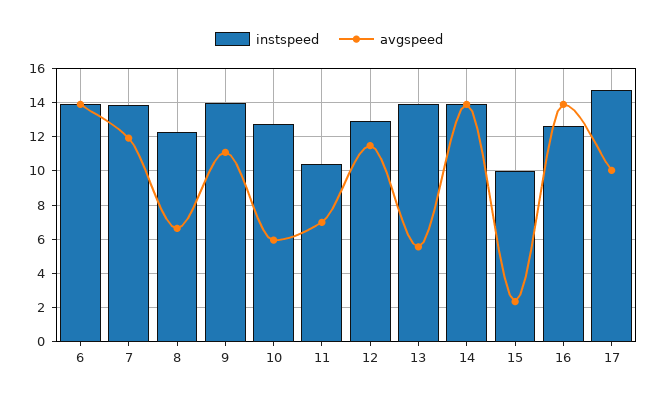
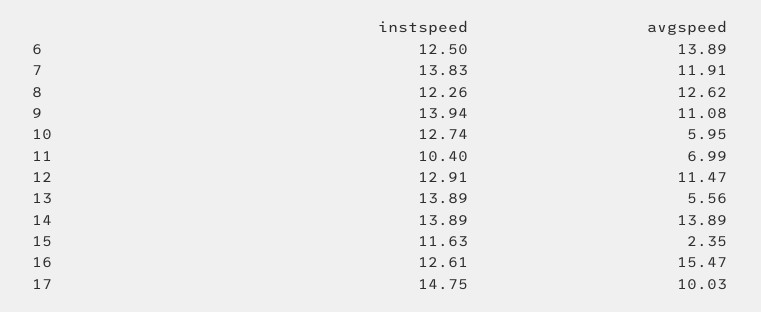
  {
    "instspeed": {
-     "6": 14,
+     "6": 12.5,
      "7": 13.83,
      "8": 12.26,
      "9": 13.94,
      "10": 12.74,
      "11": 10.4,
      "12": 12.91,
      "13": 13.89,
      "14": 13.89,
-     "15": 10,
+     "15": 11.63,
      "16": 12.61,
      "17": 14.75
    },
    "avgspeed": {
      "6": 13.89,
      "7": 11.91,
-     "8": 6.5,
+     "8": 12.62,
      "9": 11.08,
      "10": 5.95,
      "11": 6.99,
      "12": 11.47,
      "13": 5.56,
      "14": 13.89,
      "15": 2.35,
-     "16": 14,
+     "16": 15.47,
      "17": 10.03
    }
  }

